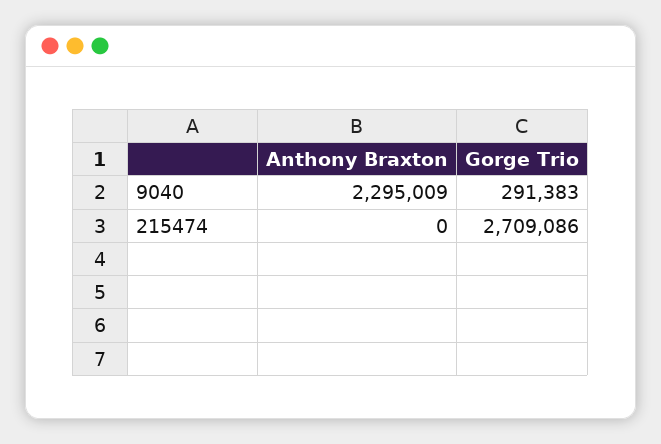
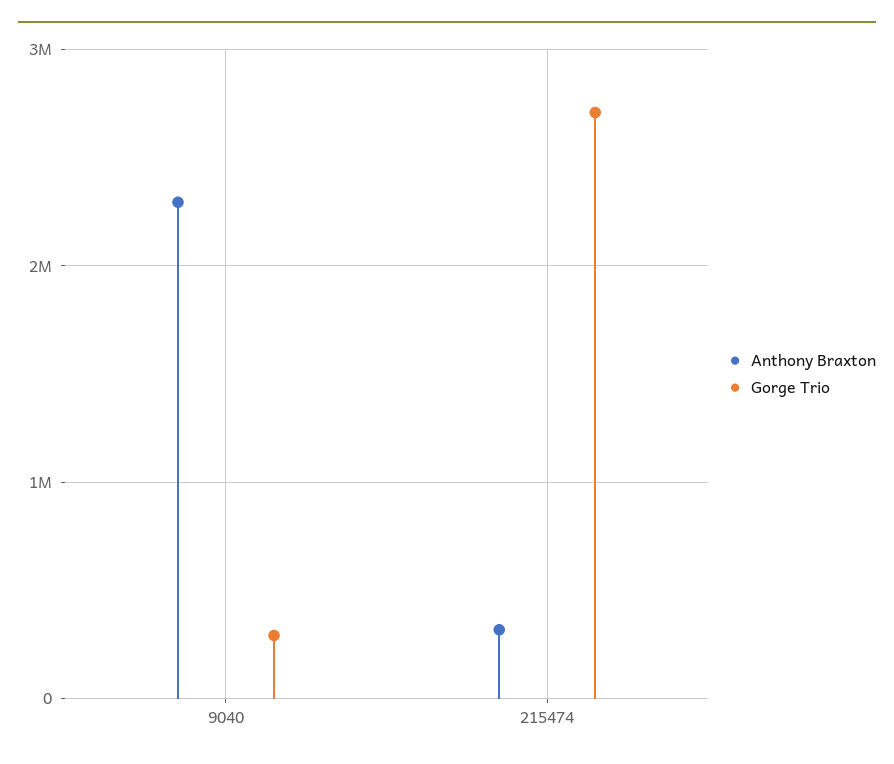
  {
    "Anthony Braxton": {
      "9040": 2295009,
-     "215474": 0
+     "215474": 300000
    },
    "Gorge Trio": {
      "9040": 291383,
      "215474": 2709086
    }
  }

